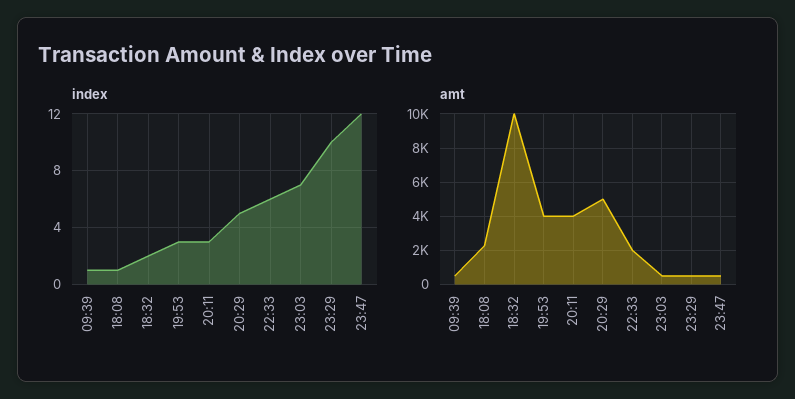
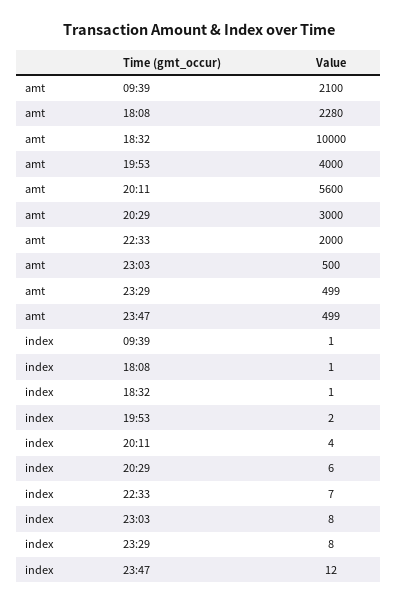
  {
    "index": {
      "09:39": 1,
      "18:08": 1,
-     "18:32": 2,
+     "18:32": 1,
-     "19:53": 3,
+     "19:53": 2,
-     "20:11": 3,
+     "20:11": 4,
-     "20:29": 5,
+     "20:29": 6,
-     "22:33": 6,
+     "22:33": 7,
-     "23:03": 7,
+     "23:03": 8,
-     "23:29": 10,
+     "23:29": 8,
      "23:47": 12
    },
    "amt": {
-     "09:39": 500,
+     "09:39": 2100,
      "18:08": 2280,
      "18:32": 10000,
      "19:53": 4000,
-     "20:11": 4000,
+     "20:11": 5600,
-     "20:29": 5000,
+     "20:29": 3000,
      "22:33": 2000,
      "23:03": 500,
      "23:29": 499,
      "23:47": 499
    }
  }

